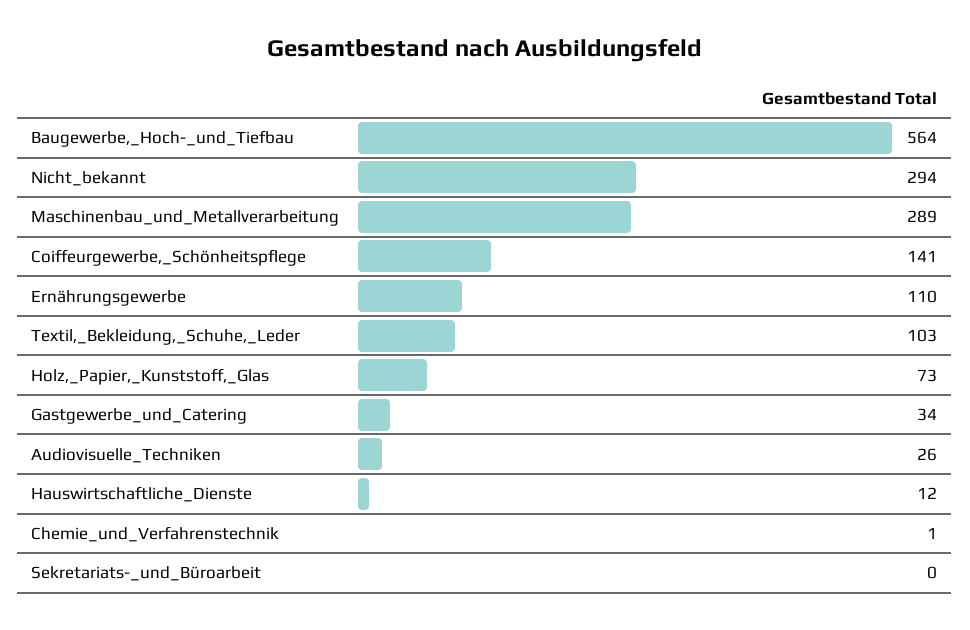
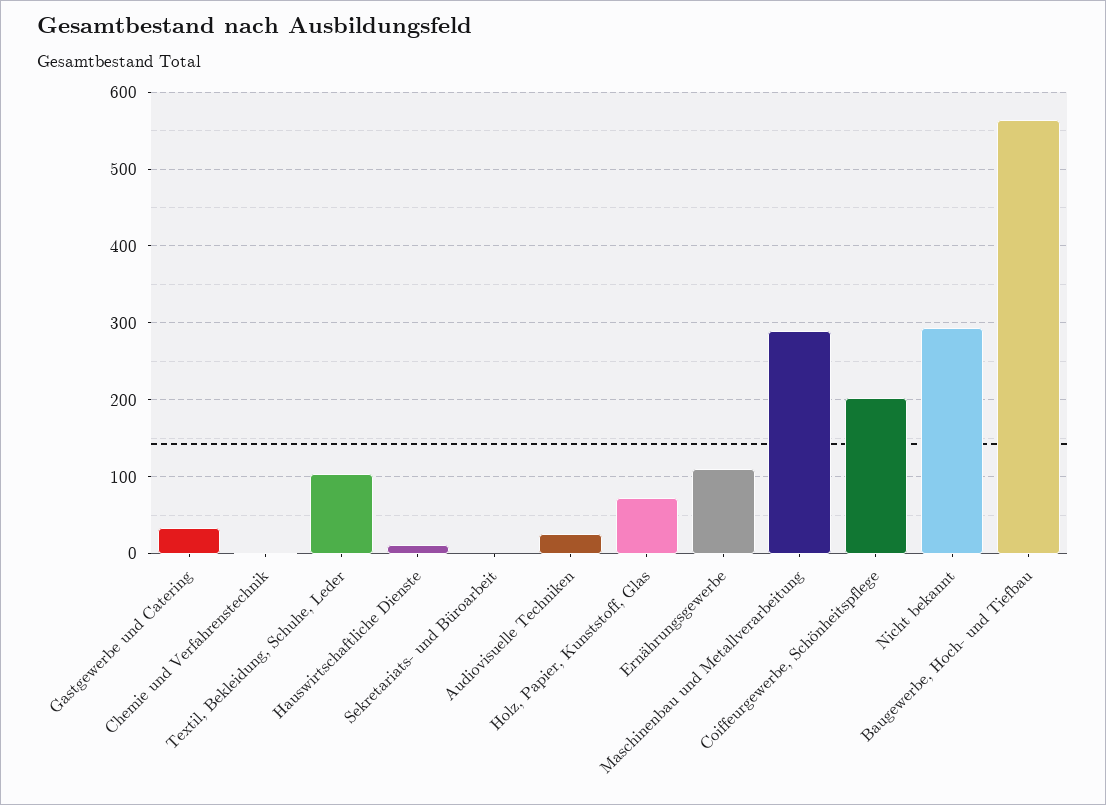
  {
    "Baugewerbe,_Hoch-_und_Tiefbau": 564,
    "Nicht_bekannt": 294,
    "Maschinenbau_und_Metallverarbeitung": 289,
-   "Coiffeurgewerbe,_Schönheitspflege": 141,
+   "Coiffeurgewerbe,_Schönheitspflege": 200,
    "Ernährungsgewerbe": 110,
    "Textil,_Bekleidung,_Schuhe,_Leder": 103,
    "Holz,_Papier,_Kunststoff,_Glas": 73,
    "Gastgewerbe_und_Catering": 34,
    "Audiovisuelle_Techniken": 26,
    "Hauswirtschaftliche_Dienste": 12,
    "Chemie_und_Verfahrenstechnik": 1,
    "Sekretariats-_und_Büroarbeit": 0
  }

